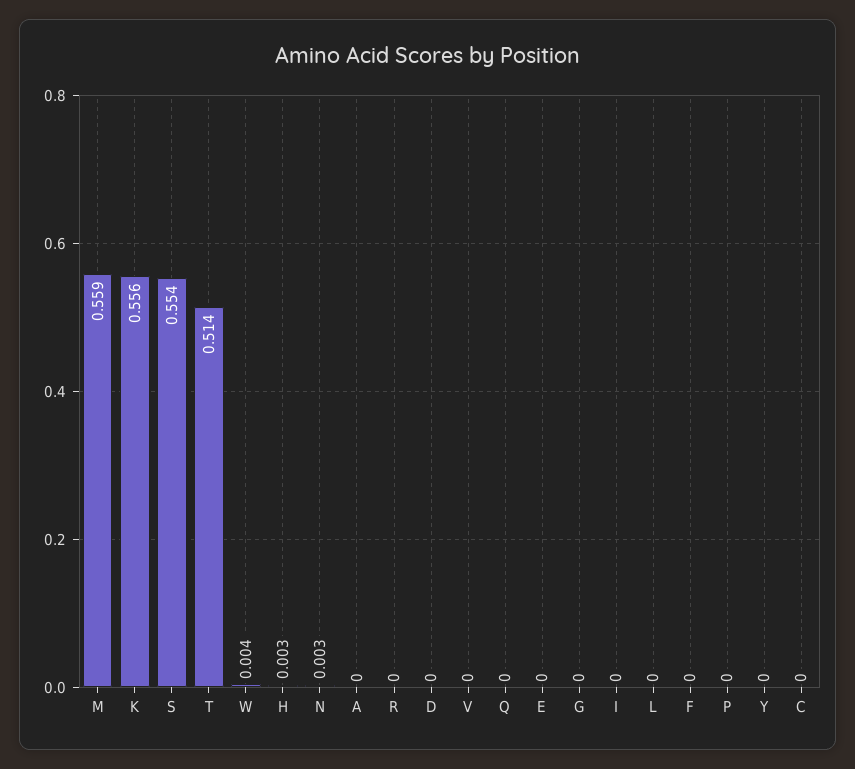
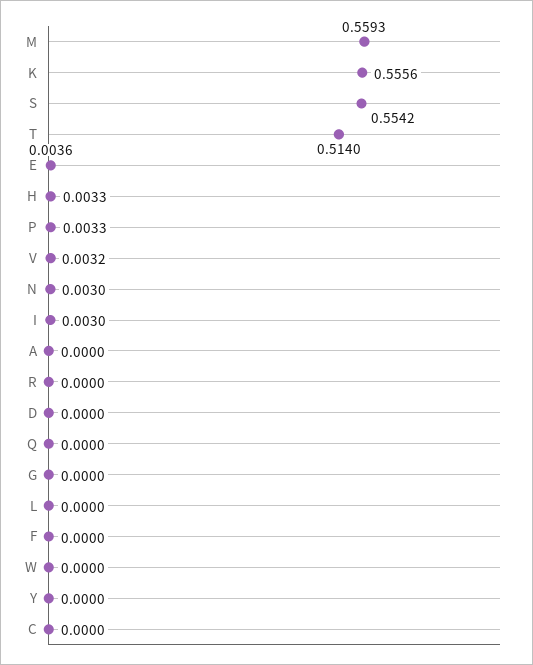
  {
    "M": 0.5593,
    "K": 0.5556,
    "S": 0.5542,
    "T": 0.514,
-   "W": 0.004,
+   "W": 0,
    "H": 0.0033,
    "N": 0.003,
    "A": 0,
    "R": 0,
    "D": 0,
-   "V": 0,
+   "V": 0.0032,
    "Q": 0,
-   "E": 0,
+   "E": 0.0036,
    "G": 0,
-   "I": 0,
+   "I": 0.003,
    "L": 0,
    "F": 0,
-   "P": 0,
+   "P": 0.0033,
    "Y": 0,
    "C": 0
  }

